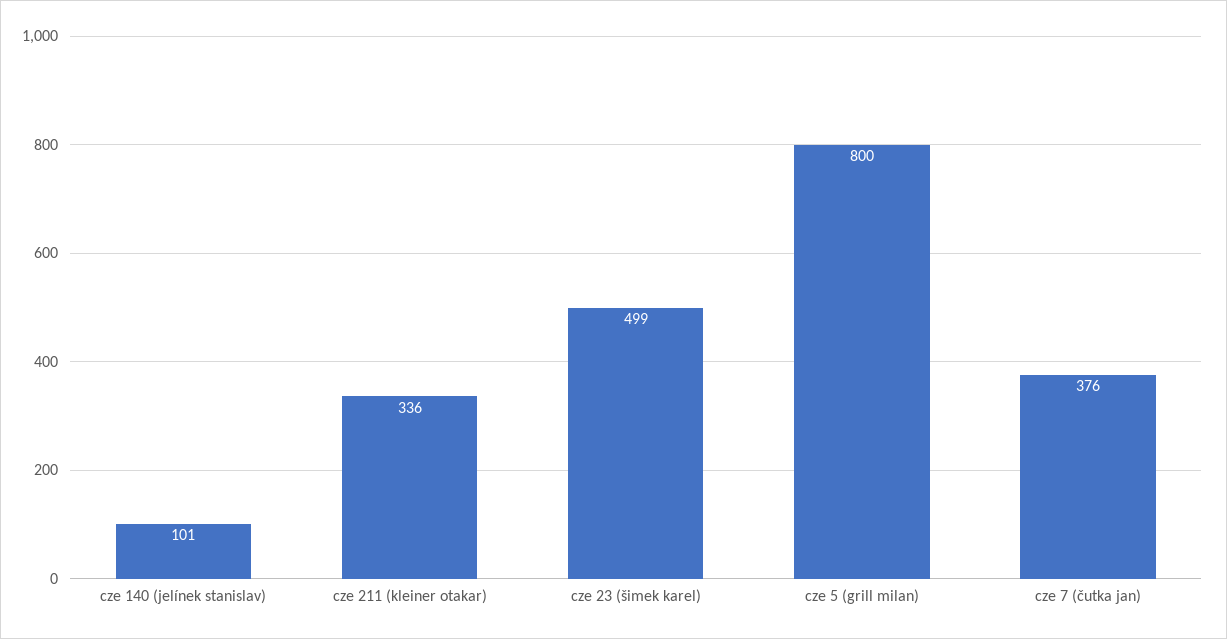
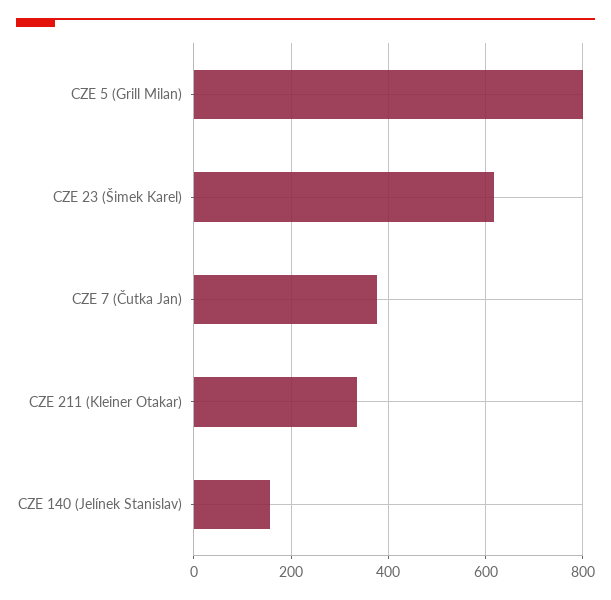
  {
-   "cze 140 (jelínek stanislav)": 101,
+   "cze 140 (jelínek stanislav)": 160,
    "cze 211 (kleiner otakar)": 336,
-   "cze 23 (šimek karel)": 499,
+   "cze 23 (šimek karel)": 620,
    "cze 5 (grill milan)": 800,
    "cze 7 (čutka jan)": 376
  }

